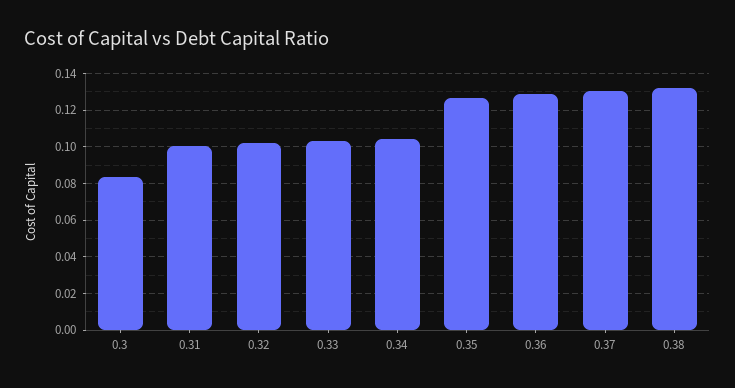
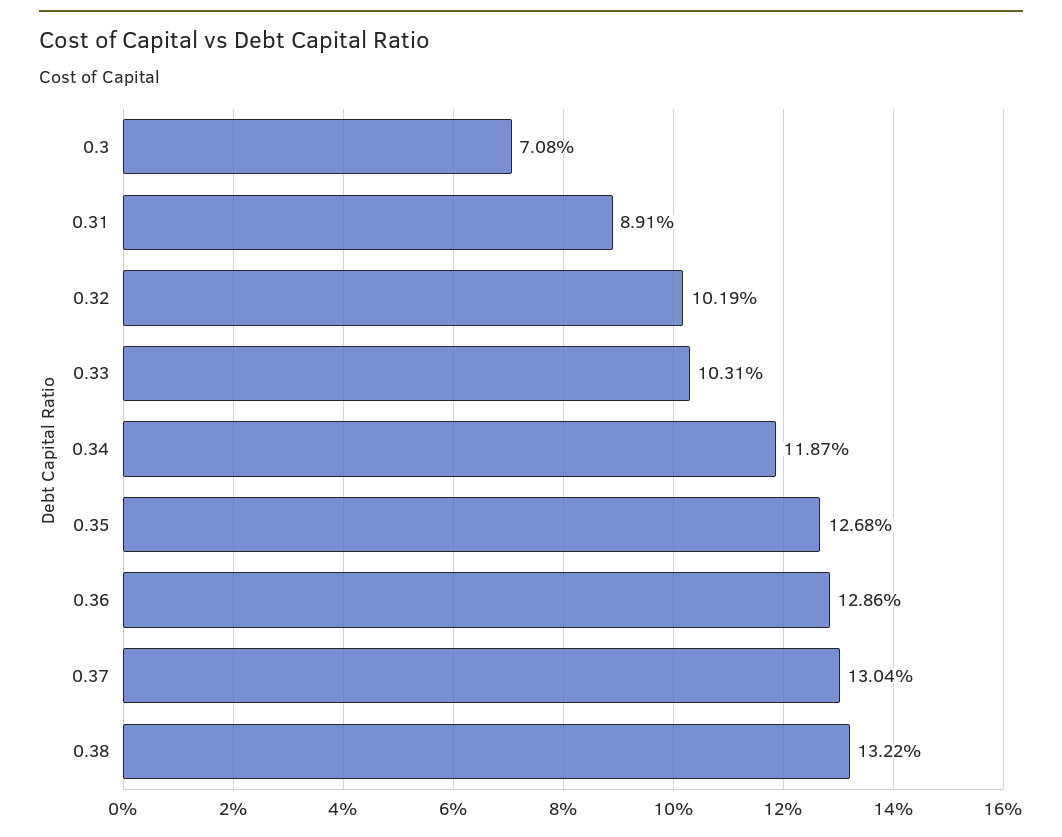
  {
-   "0.3": 0.085,
+   "0.3": 0.0708,
-   "0.31": 0.1,
+   "0.31": 0.0891,
    "0.32": 0.1019,
    "0.33": 0.1031,
-   "0.34": 0.105,
+   "0.34": 0.1187,
    "0.35": 0.1268,
    "0.36": 0.1286,
    "0.37": 0.1304,
    "0.38": 0.1322
  }

